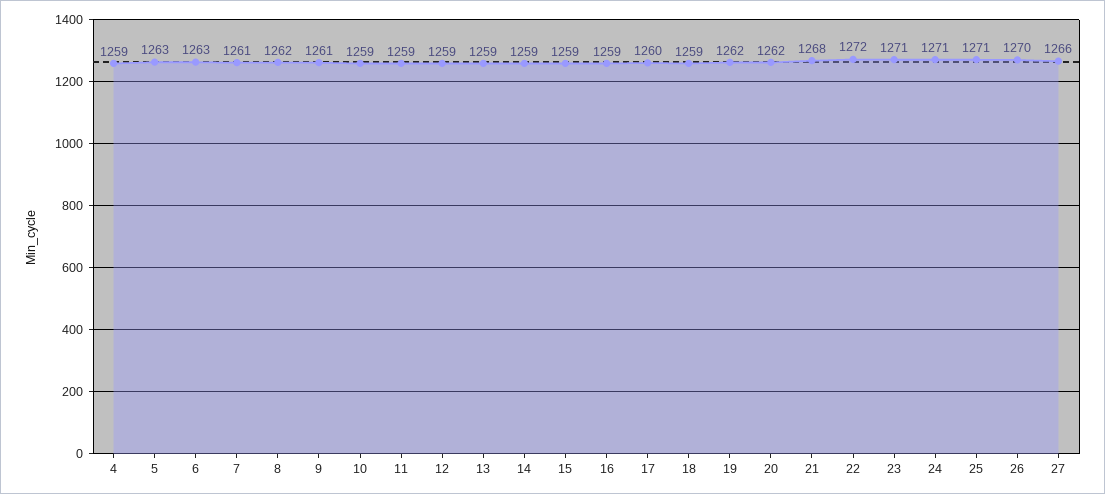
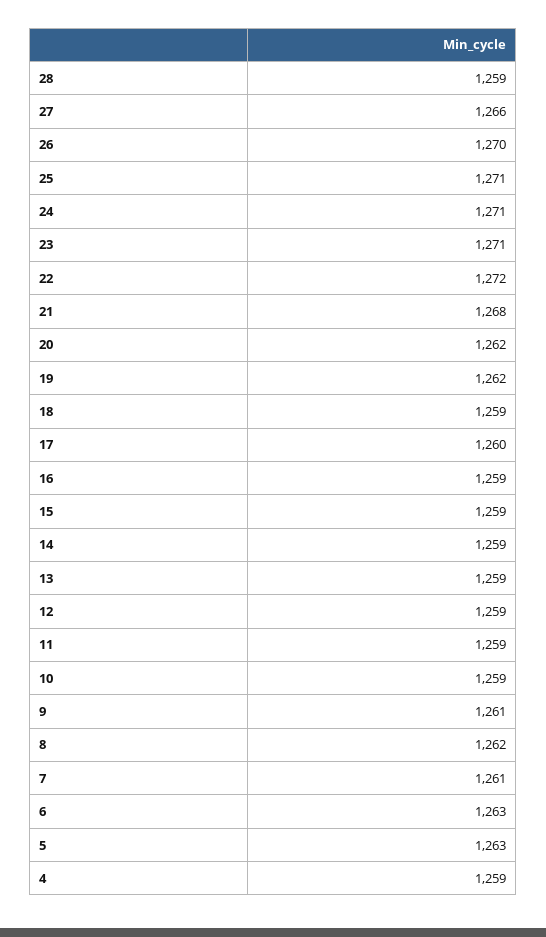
  {
    "4": 1259,
    "5": 1263,
    "6": 1263,
    "7": 1261,
    "8": 1262,
    "9": 1261,
    "10": 1259,
    "11": 1259,
    "12": 1259,
    "13": 1259,
    "14": 1259,
    "15": 1259,
    "16": 1259,
    "17": 1260,
    "18": 1259,
    "19": 1262,
    "20": 1262,
    "21": 1268,
    "22": 1272,
    "23": 1271,
    "24": 1271,
    "25": 1271,
    "26": 1270,
-   "27": 1266
+   "27": 1266,
+   "28": 1259
  }

